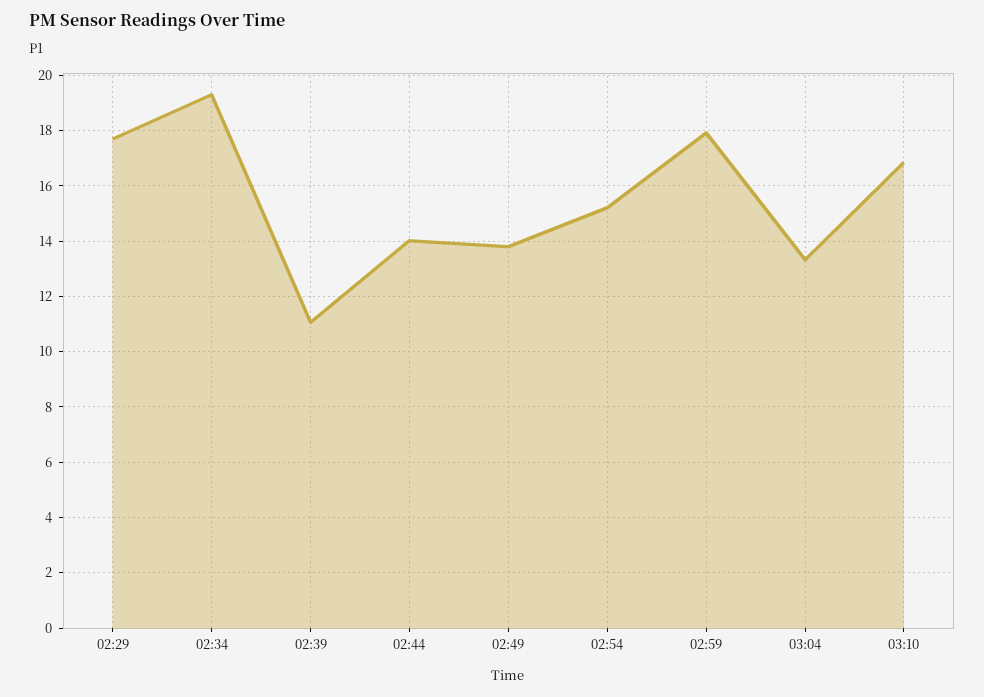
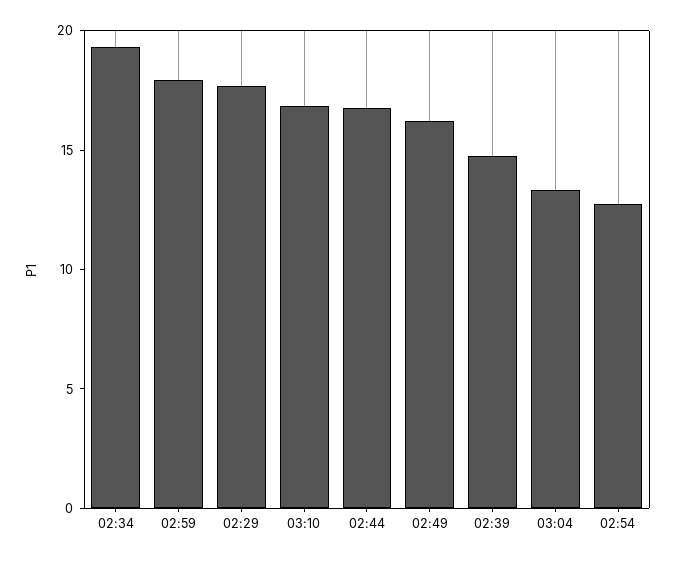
  {
    "02:29": 17.75,
    "02:34": 19.25,
-   "02:39": 11,
+   "02:39": 15,
-   "02:44": 14,
+   "02:44": 17,
-   "02:49": 13.75,
+   "02:49": 16,
-   "02:54": 15.25,
+   "02:54": 13,
    "02:59": 18,
    "03:04": 13.25,
    "03:10": 16.75
  }

